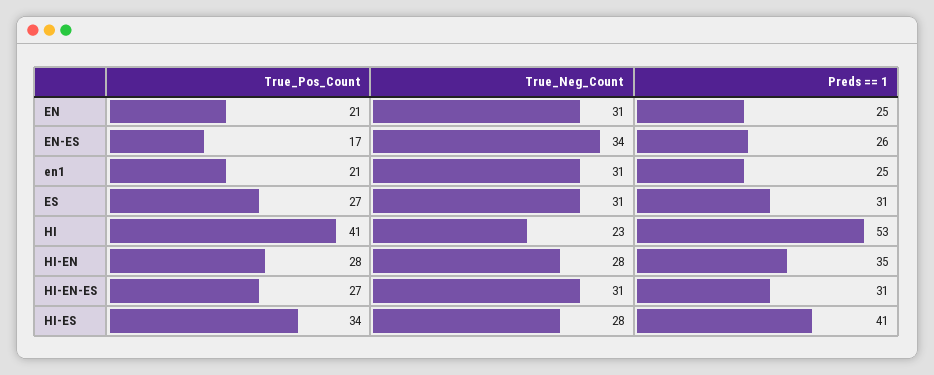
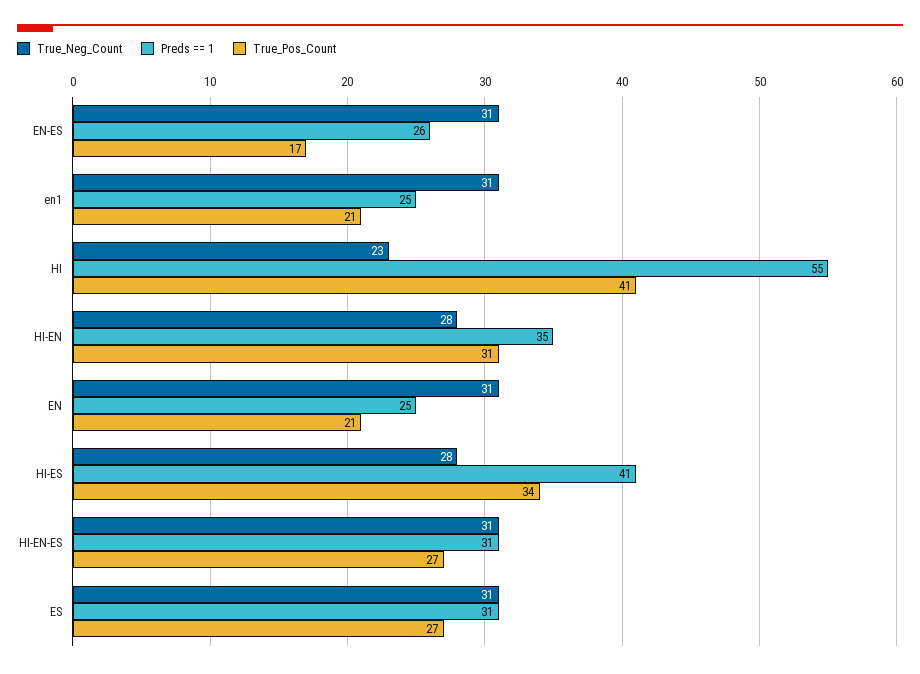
  {
    "True_Pos_Count": {
      "EN": 21,
      "EN-ES": 17,
      "en1": 21,
      "ES": 27,
      "HI": 41,
-     "HI-EN": 28,
+     "HI-EN": 31,
      "HI-EN-ES": 27,
      "HI-ES": 34
    },
    "True_Neg_Count": {
      "EN": 31,
-     "EN-ES": 34,
+     "EN-ES": 31,
      "en1": 31,
      "ES": 31,
      "HI": 23,
      "HI-EN": 28,
      "HI-EN-ES": 31,
      "HI-ES": 28
    },
    "Preds == 1": {
      "EN": 25,
      "EN-ES": 26,
      "en1": 25,
      "ES": 31,
-     "HI": 53,
+     "HI": 55,
      "HI-EN": 35,
      "HI-EN-ES": 31,
      "HI-ES": 41
    }
  }

